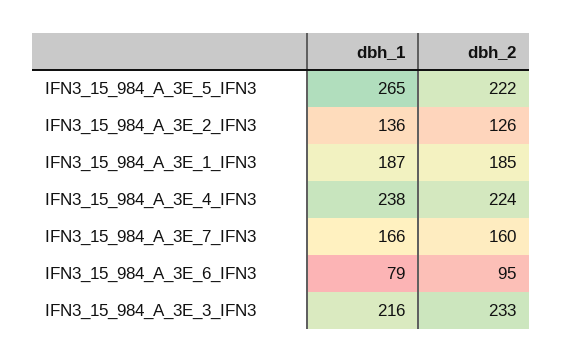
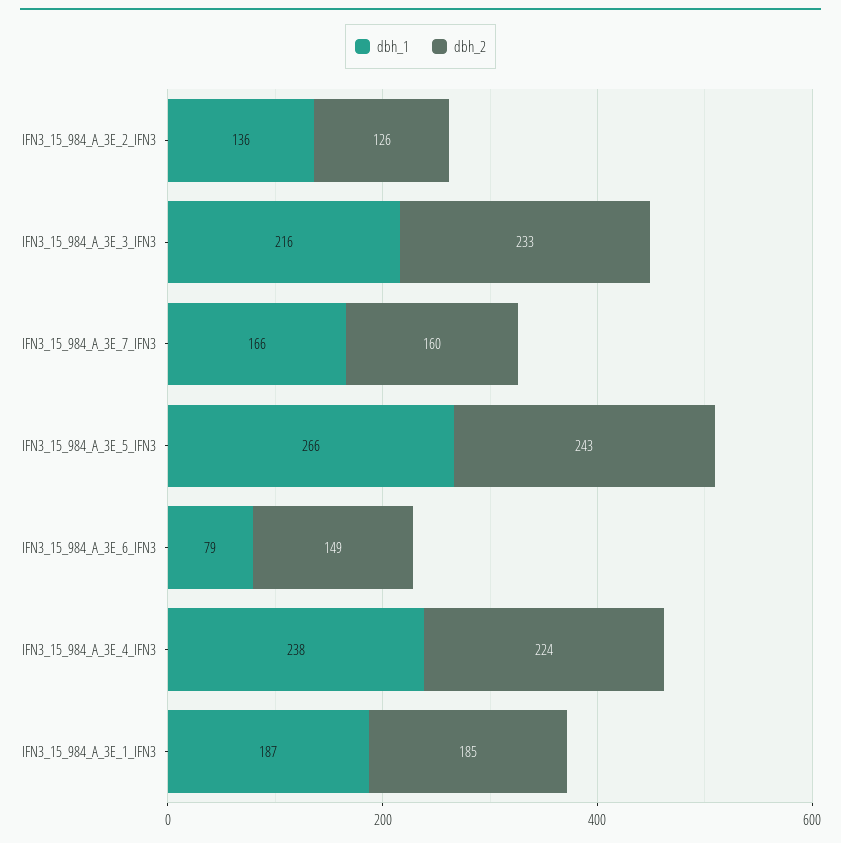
  {
    "dbh_1": {
-     "IFN3_15_984_A_3E_5_IFN3": 265,
+     "IFN3_15_984_A_3E_5_IFN3": 266,
      "IFN3_15_984_A_3E_2_IFN3": 136,
      "IFN3_15_984_A_3E_1_IFN3": 187,
      "IFN3_15_984_A_3E_4_IFN3": 238,
      "IFN3_15_984_A_3E_7_IFN3": 166,
      "IFN3_15_984_A_3E_6_IFN3": 79,
      "IFN3_15_984_A_3E_3_IFN3": 216
    },
    "dbh_2": {
-     "IFN3_15_984_A_3E_5_IFN3": 222,
+     "IFN3_15_984_A_3E_5_IFN3": 243,
      "IFN3_15_984_A_3E_2_IFN3": 126,
      "IFN3_15_984_A_3E_1_IFN3": 185,
      "IFN3_15_984_A_3E_4_IFN3": 224,
      "IFN3_15_984_A_3E_7_IFN3": 160,
-     "IFN3_15_984_A_3E_6_IFN3": 95,
+     "IFN3_15_984_A_3E_6_IFN3": 149,
      "IFN3_15_984_A_3E_3_IFN3": 233
    }
  }

